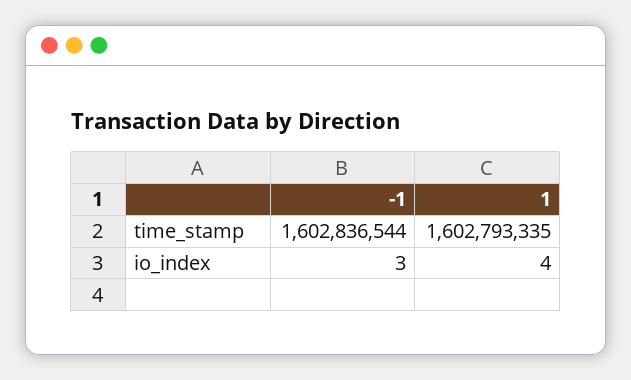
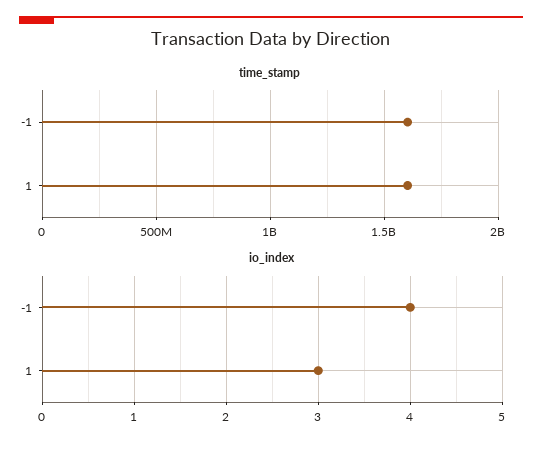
  {
    "time_stamp": {
      "-1": 1602836544,
      "1": 1602793335
    },
    "io_index": {
-     "-1": 3,
+     "-1": 4,
-     "1": 4
+     "1": 3
    }
  }

